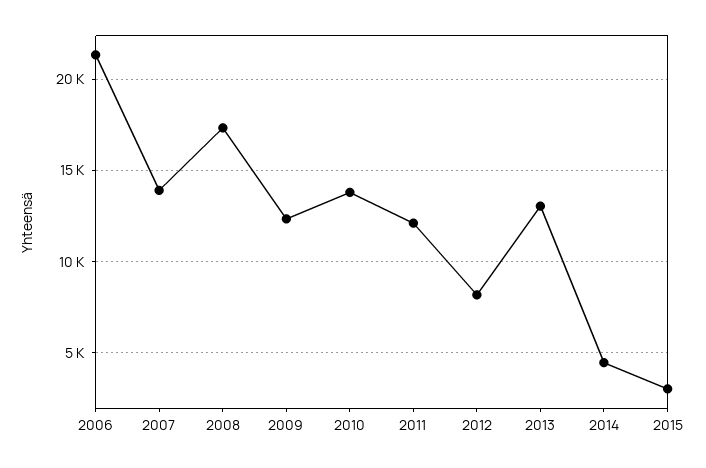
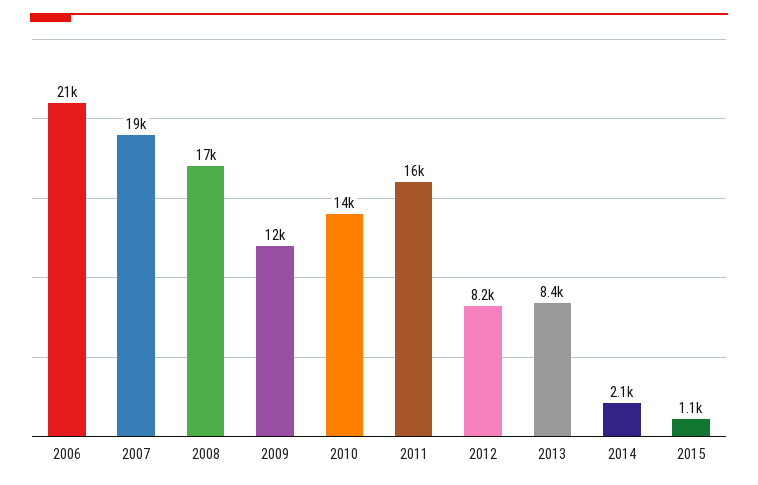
  {
    "2006": 21000,
-   "2007": 14000,
+   "2007": 19000,
    "2008": 17000,
    "2009": 12000,
    "2010": 14000,
-   "2011": 12000,
+   "2011": 16000,
    "2012": 8200,
-   "2013": 13000,
+   "2013": 8400,
-   "2014": 4500,
+   "2014": 2100,
-   "2015": 3000
+   "2015": 1100
  }

